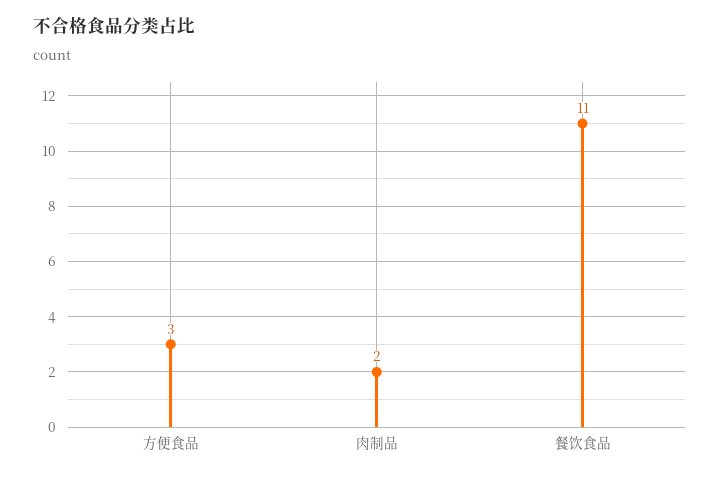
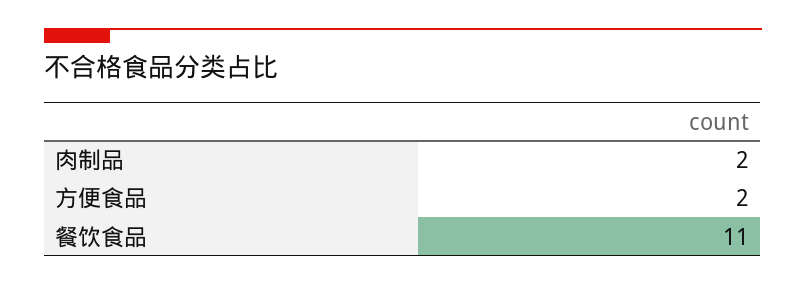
  {
-   "方便食品": 3,
+   "方便食品": 2,
    "肉制品": 2,
    "餐饮食品": 11
  }

